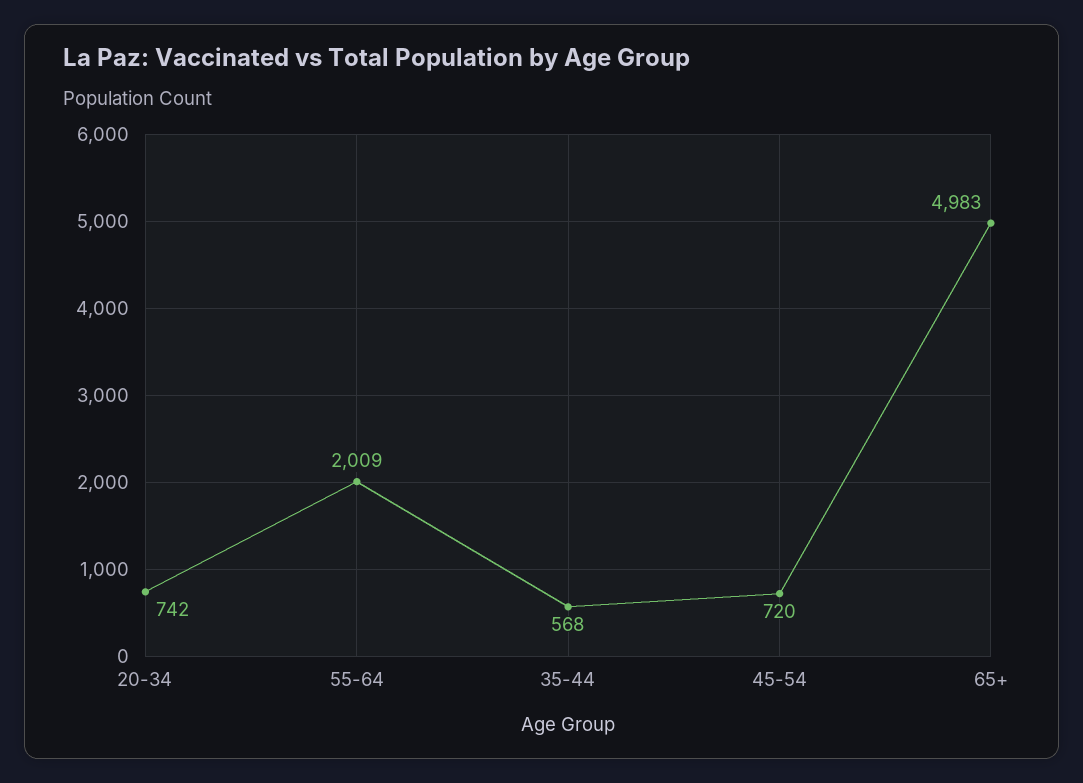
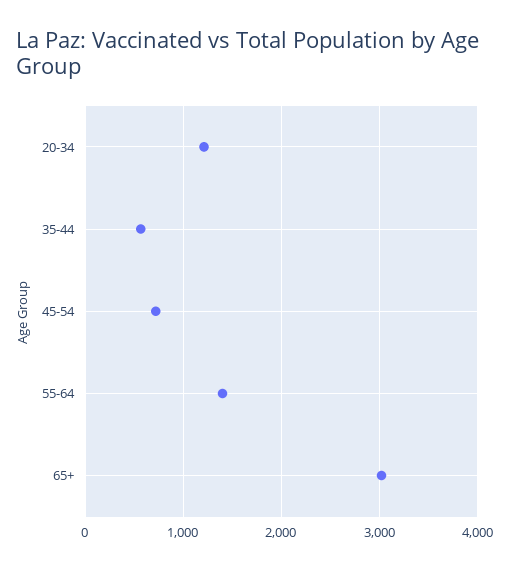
  {
-   "20-34": 742,
+   "20-34": 1200,
-   "55-64": 2009,
+   "55-64": 1400,
    "35-44": 568,
    "45-54": 720,
-   "65+": 4983
+   "65+": 3000
  }

